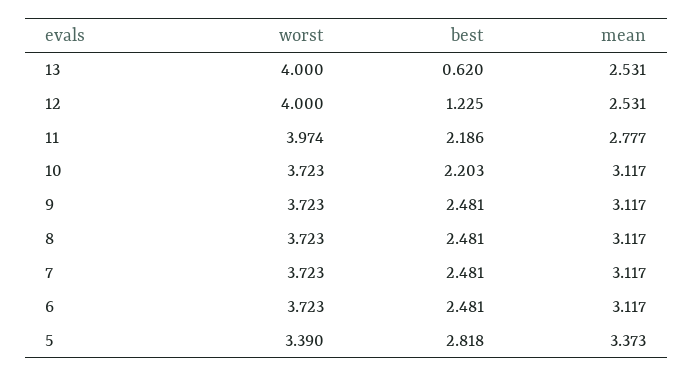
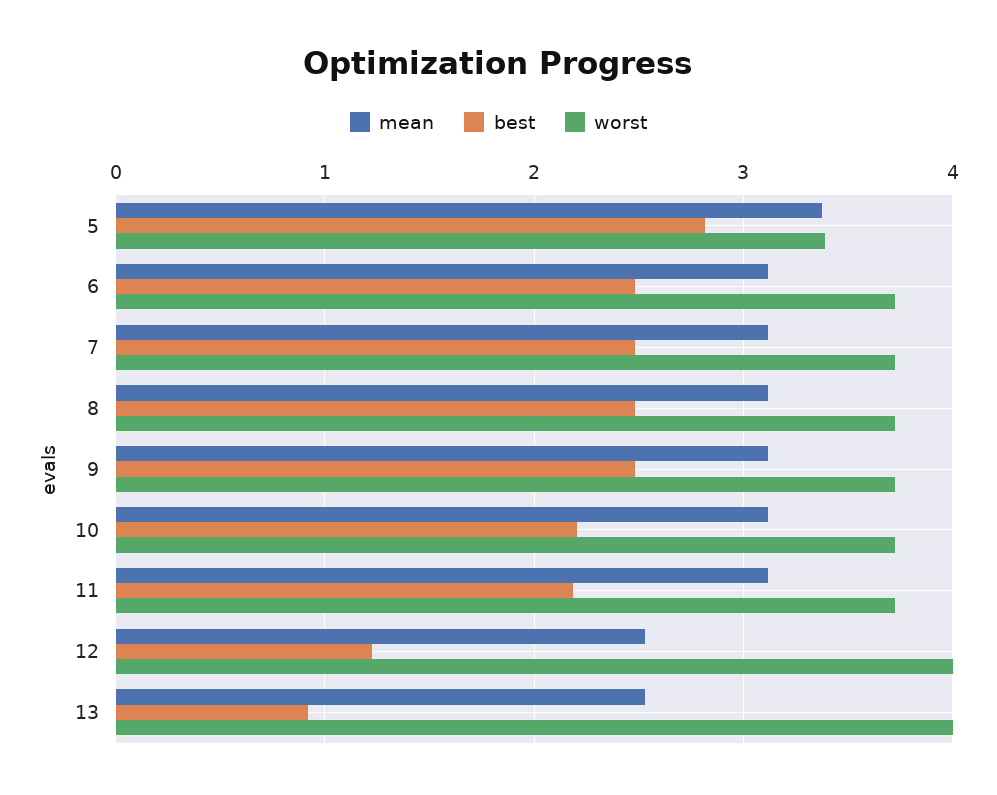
  {
    "worst": {
      "13": 4,
      "12": 4,
-     "11": 3.974,
+     "11": 3.7,
      "10": 3.723,
      "9": 3.723,
      "8": 3.723,
      "7": 3.723,
      "6": 3.723,
      "5": 3.39
    },
    "best": {
-     "13": 0.62,
+     "13": 0.9,
      "12": 1.225,
      "11": 2.186,
      "10": 2.203,
      "9": 2.481,
      "8": 2.481,
      "7": 2.481,
      "6": 2.481,
      "5": 2.818
    },
    "mean": {
      "13": 2.531,
      "12": 2.531,
-     "11": 2.777,
+     "11": 3.1,
      "10": 3.117,
      "9": 3.117,
      "8": 3.117,
      "7": 3.117,
      "6": 3.117,
      "5": 3.373
    }
  }

